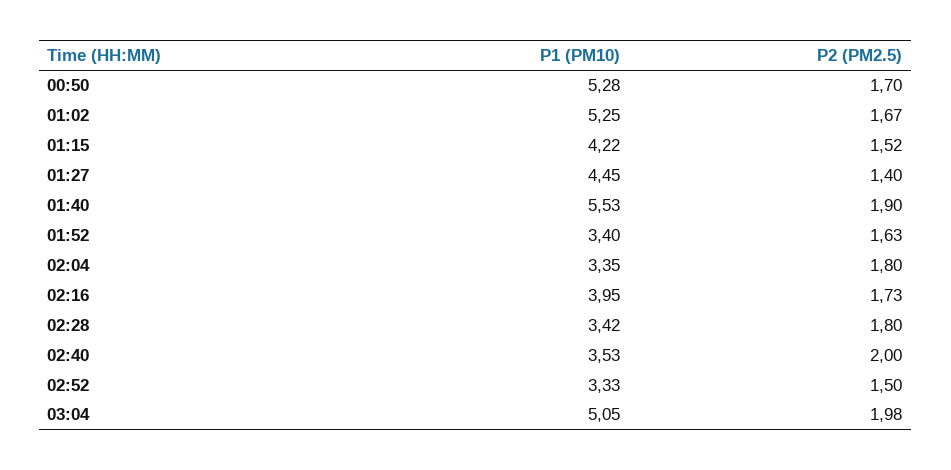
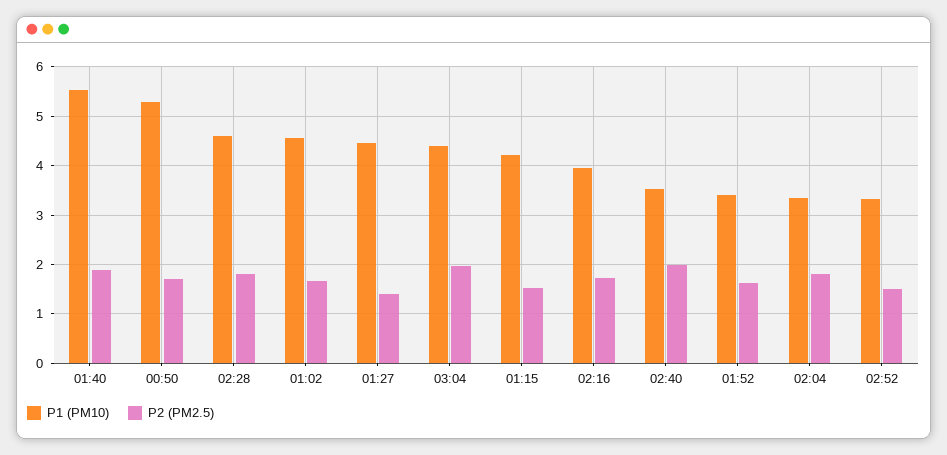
  {
    "P1 (PM10)": {
      "00:50": 5.28,
-     "01:02": 5.25,
+     "01:02": 4.6,
      "01:15": 4.22,
      "01:27": 4.45,
      "01:40": 5.53,
      "01:52": 3.4,
      "02:04": 3.35,
      "02:16": 3.95,
-     "02:28": 3.42,
+     "02:28": 4.6,
      "02:40": 3.53,
      "02:52": 3.33,
-     "03:04": 5.05
+     "03:04": 4.4
    },
    "P2 (PM2.5)": {
      "00:50": 1.7,
      "01:02": 1.67,
      "01:15": 1.52,
      "01:27": 1.4,
      "01:40": 1.9,
      "01:52": 1.63,
      "02:04": 1.8,
      "02:16": 1.73,
      "02:28": 1.8,
      "02:40": 2,
      "02:52": 1.5,
      "03:04": 1.98
    }
  }

